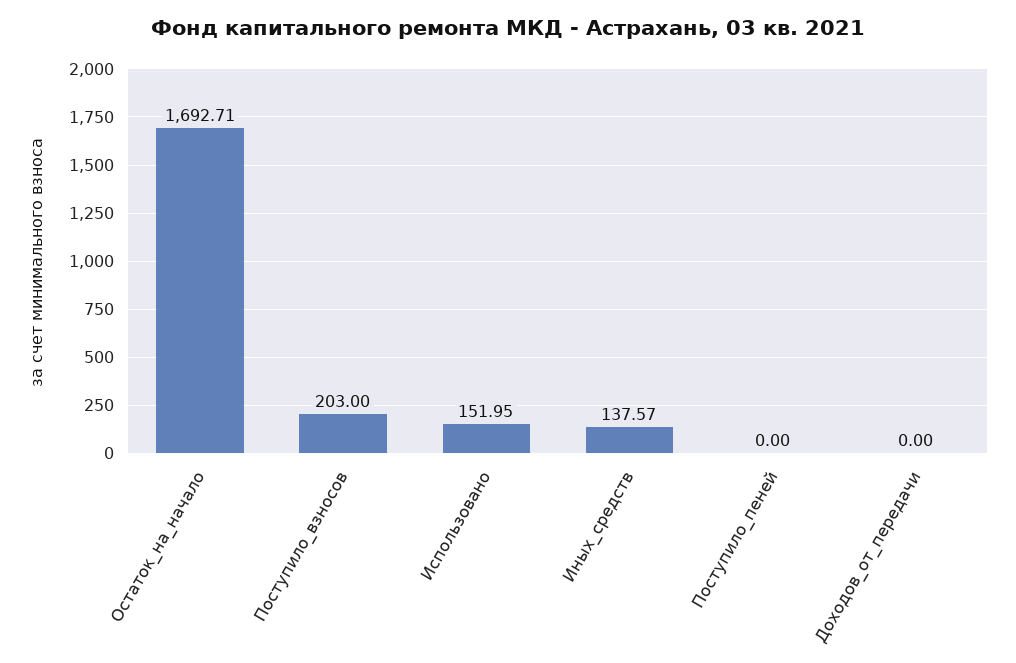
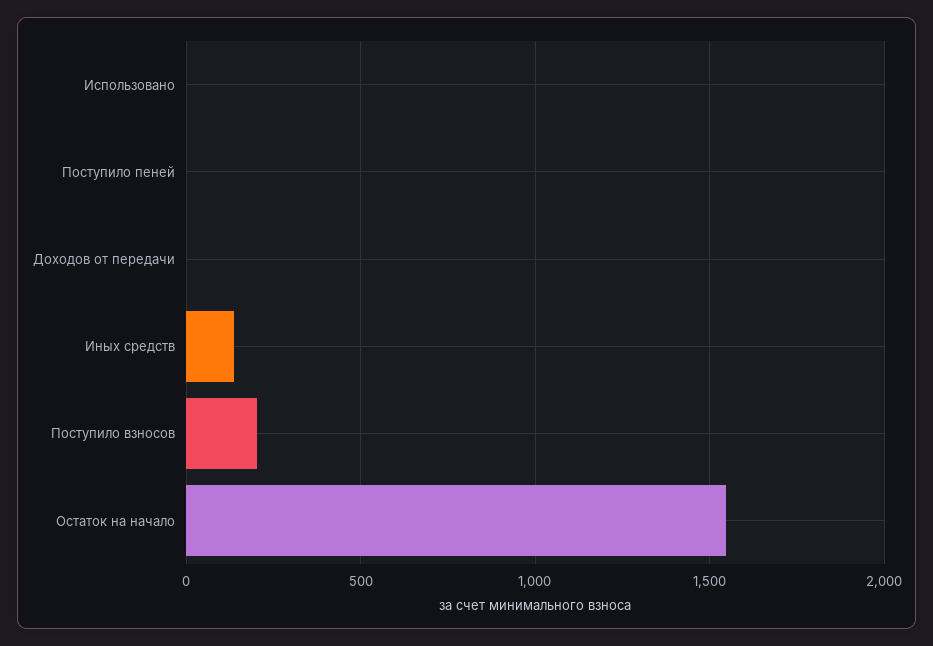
  {
-   "Остаток_на_начало": 1692.71,
+   "Остаток_на_начало": 1550,
    "Поступило_взносов": 203,
-   "Использовано": 151.95,
+   "Использовано": 0,
    "Иных_средств": 137.57,
    "Поступило_пеней": 0,
    "Доходов_от_передачи": 0
  }

